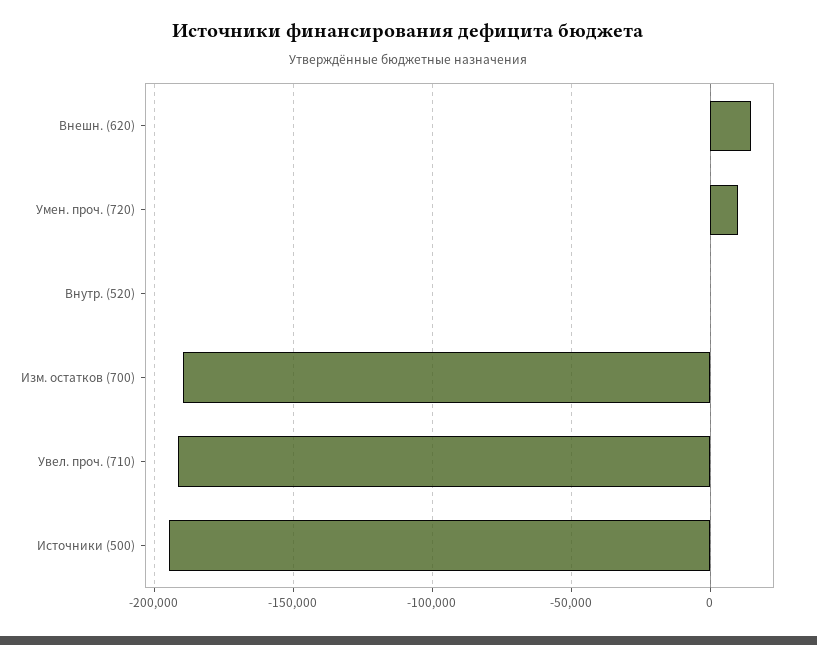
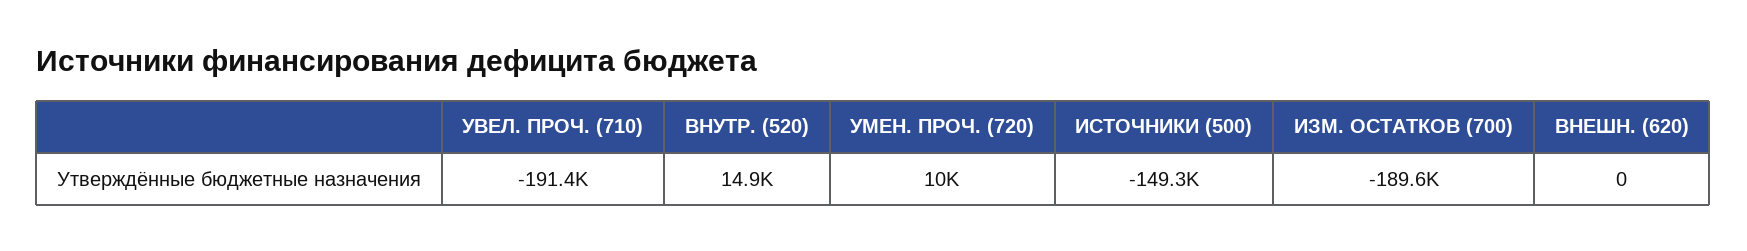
  {
-   "Внешн. (620)": 15000,
+   "Внешн. (620)": 0,
    "Умен. проч. (720)": 10000,
-   "Внутр. (520)": 0,
+   "Внутр. (520)": 14900,
    "Изм. остатков (700)": -189600,
    "Увел. проч. (710)": -191400,
-   "Источники (500)": -195000
+   "Источники (500)": -149300
  }

